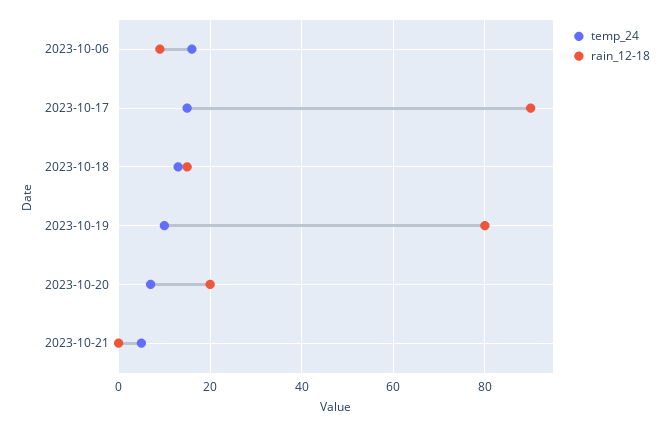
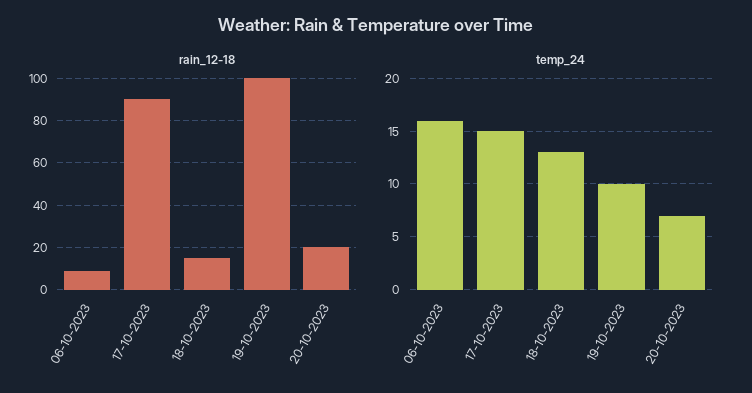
  {
    "temp_24": {
      "2023-10-06": 16,
      "2023-10-17": 15,
      "2023-10-18": 13,
      "2023-10-19": 10,
-     "2023-10-20": 7,
+     "2023-10-20": 7
-     "2023-10-21": 5
    },
    "rain_12-18": {
      "2023-10-06": 10,
      "2023-10-17": 90,
      "2023-10-18": 15,
-     "2023-10-19": 80,
+     "2023-10-19": 100,
-     "2023-10-20": 20,
+     "2023-10-20": 20
-     "2023-10-21": 0
    }
  }

